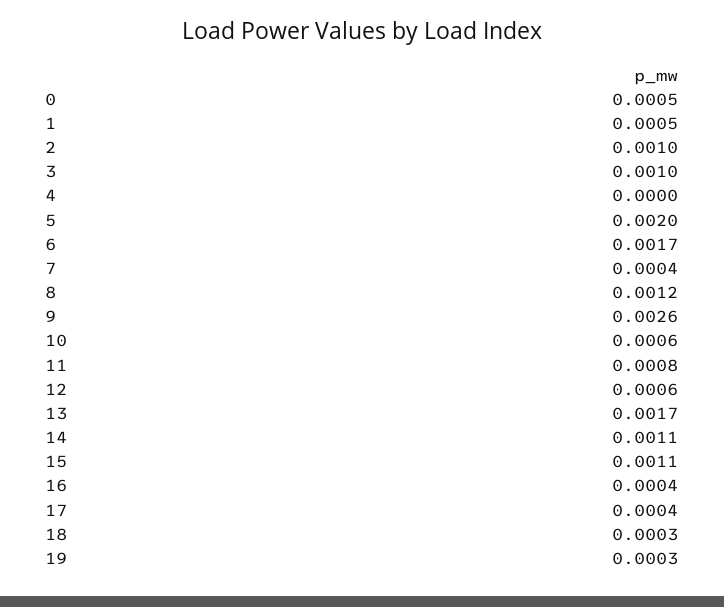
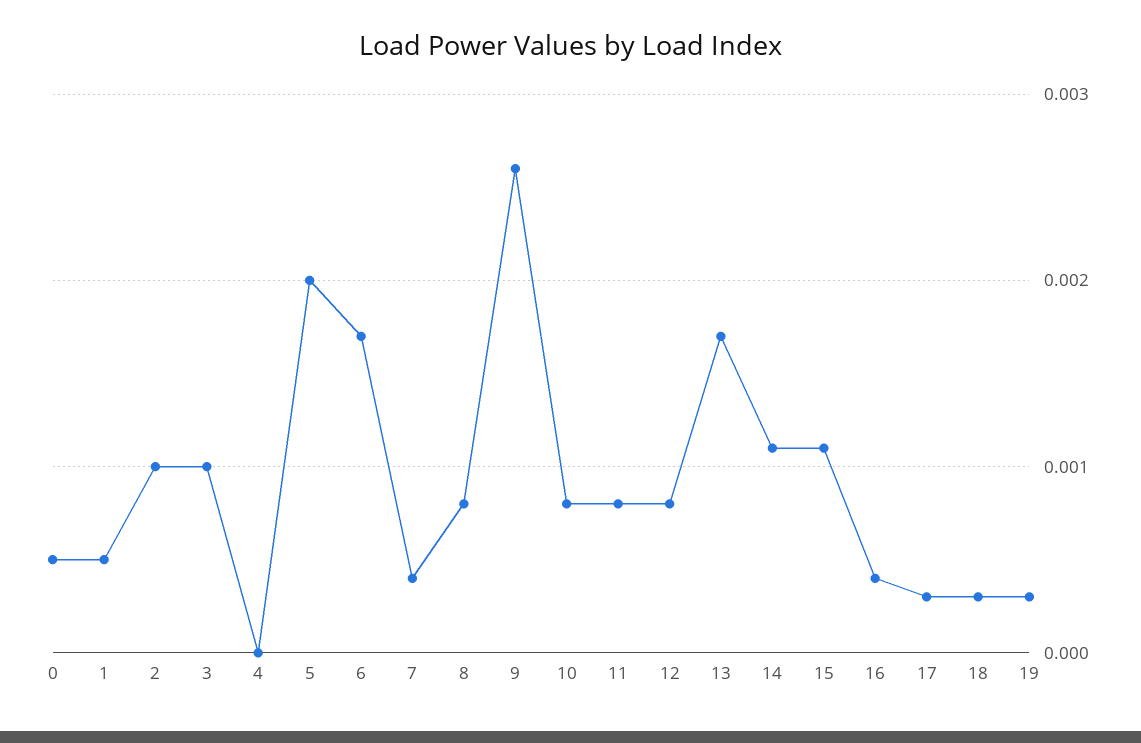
  {
    "0": 0.0005,
    "1": 0.0005,
    "2": 0.001,
    "3": 0.001,
    "4": 0,
    "5": 0.002,
    "6": 0.0017,
    "7": 0.0004,
-   "8": 0.0012,
+   "8": 0.0008,
    "9": 0.0026,
-   "10": 0.0006,
+   "10": 0.0008,
    "11": 0.0008,
-   "12": 0.0006,
+   "12": 0.0008,
    "13": 0.0017,
    "14": 0.0011,
    "15": 0.0011,
    "16": 0.0004,
-   "17": 0.0004,
+   "17": 0.0003,
    "18": 0.0003,
    "19": 0.0003
  }

